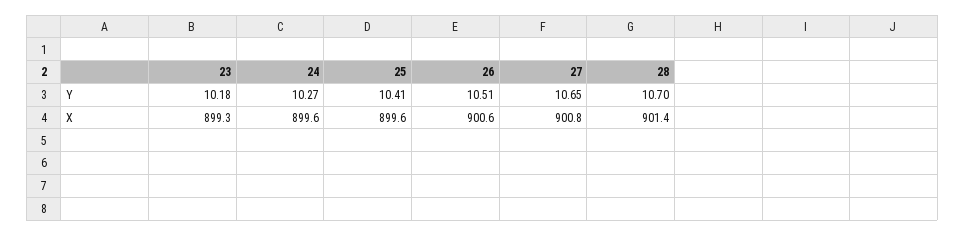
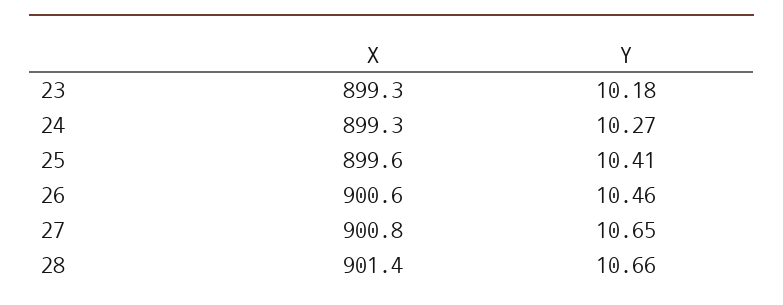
  {
    "23": {
      "Y": 10.18,
      "X": 899.3
    },
    "24": {
      "Y": 10.27,
-     "X": 899.6
+     "X": 899.3
    },
    "25": {
      "Y": 10.41,
      "X": 899.6
    },
    "26": {
-     "Y": 10.51,
+     "Y": 10.46,
      "X": 900.6
    },
    "27": {
      "Y": 10.65,
      "X": 900.8
    },
    "28": {
-     "Y": 10.7,
+     "Y": 10.66,
      "X": 901.4
    }
  }

